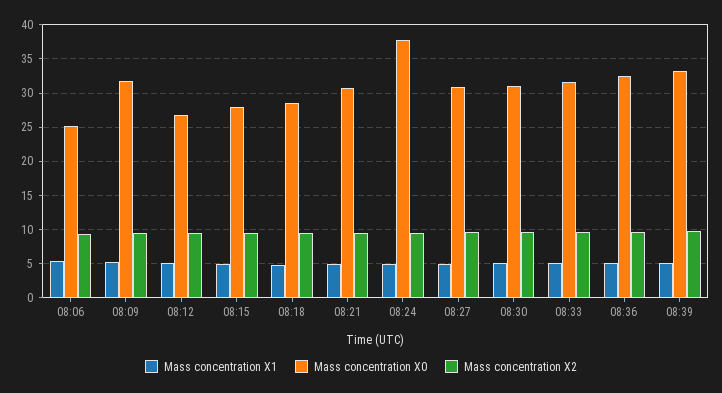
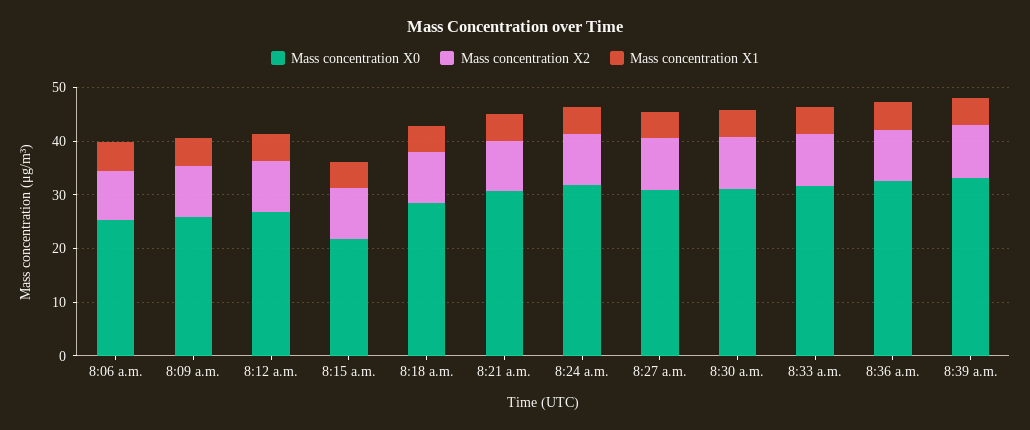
  {
    "Mass concentration X1": {
      "08:06": 5,
      "08:09": 5,
      "08:12": 5,
      "08:15": 5,
      "08:18": 5,
      "08:21": 5,
      "08:24": 5,
      "08:27": 5,
      "08:30": 5,
      "08:33": 5,
      "08:36": 5,
      "08:39": 5
    },
    "Mass concentration X0": {
      "08:06": 25,
-     "08:09": 32,
+     "08:09": 26,
      "08:12": 27,
-     "08:15": 28,
+     "08:15": 22,
      "08:18": 29,
      "08:21": 31,
-     "08:24": 38,
+     "08:24": 32,
      "08:27": 31,
      "08:30": 31,
      "08:33": 32,
      "08:36": 33,
      "08:39": 33
    },
    "Mass concentration X2": {
      "08:06": 9,
      "08:09": 9,
      "08:12": 10,
      "08:15": 9,
      "08:18": 9,
      "08:21": 9,
      "08:24": 10,
      "08:27": 10,
      "08:30": 10,
      "08:33": 10,
      "08:36": 10,
      "08:39": 10
    }
  }

